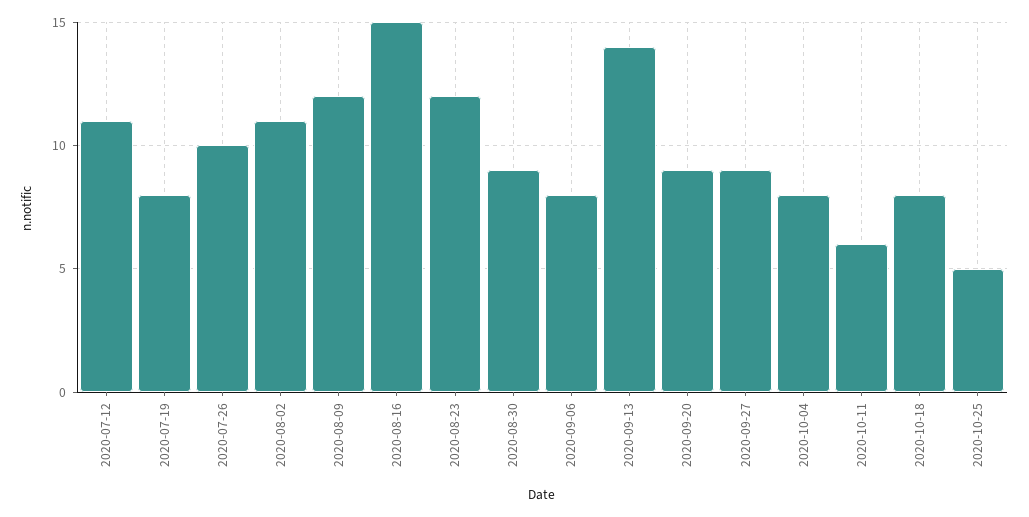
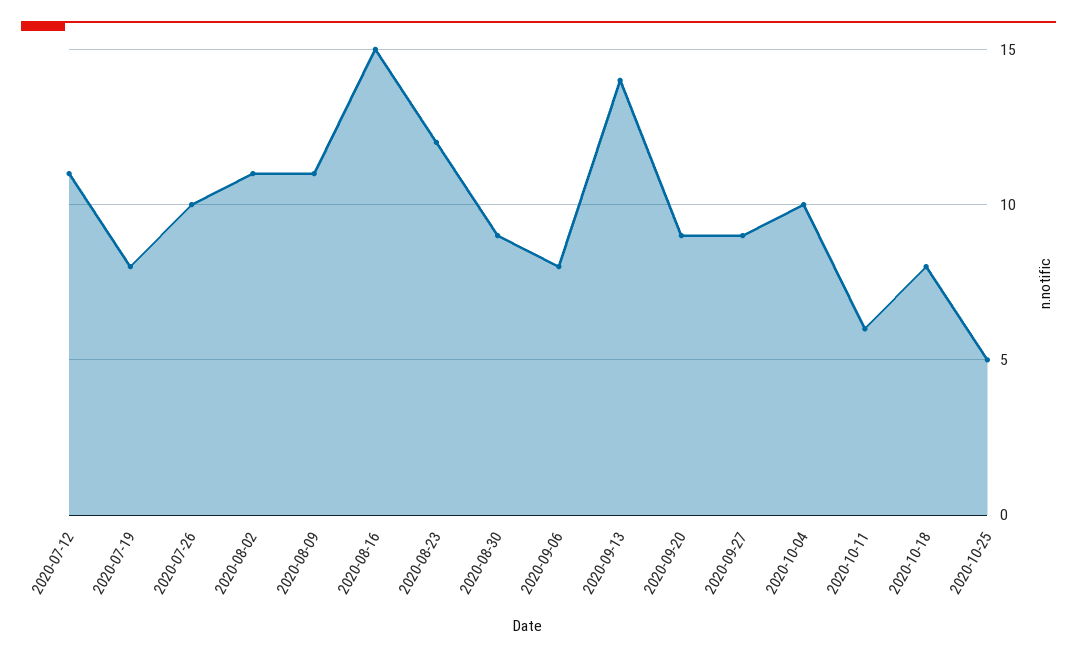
  {
    "2020-07-12": 11,
    "2020-07-19": 8,
    "2020-07-26": 10,
    "2020-08-02": 11,
-   "2020-08-09": 12,
+   "2020-08-09": 11,
    "2020-08-16": 15,
    "2020-08-23": 12,
    "2020-08-30": 9,
    "2020-09-06": 8,
    "2020-09-13": 14,
    "2020-09-20": 9,
    "2020-09-27": 9,
-   "2020-10-04": 8,
+   "2020-10-04": 10,
    "2020-10-11": 6,
    "2020-10-18": 8,
    "2020-10-25": 5
  }

